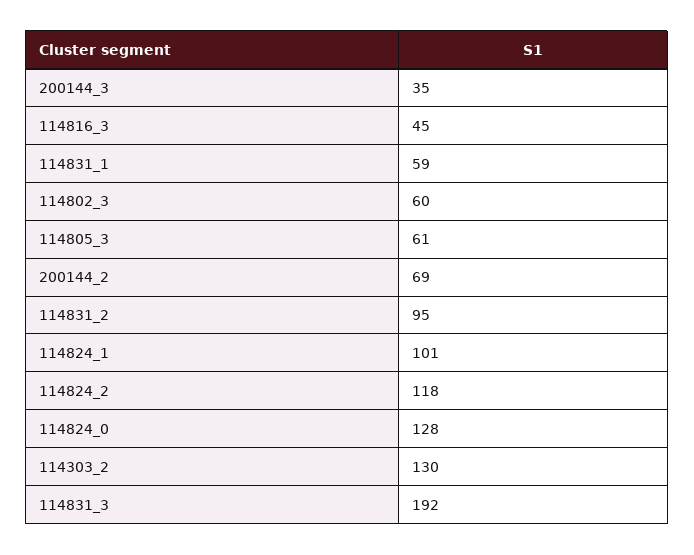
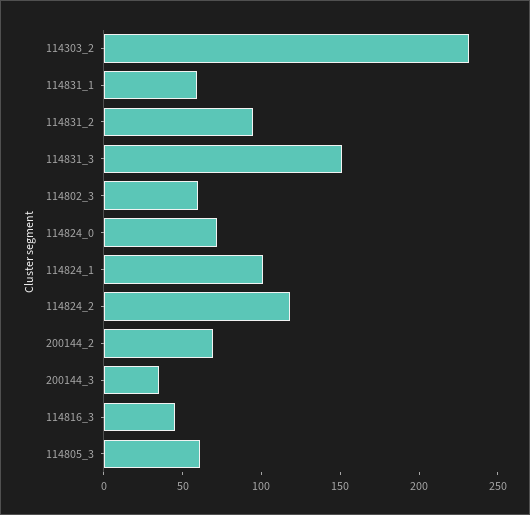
  {
    "200144_3": 35,
    "114816_3": 45,
    "114831_1": 59,
    "114802_3": 60,
    "114805_3": 61,
    "200144_2": 69,
    "114831_2": 95,
    "114824_1": 101,
    "114824_2": 118,
-   "114824_0": 128,
+   "114824_0": 70,
-   "114303_2": 130,
+   "114303_2": 230,
-   "114831_3": 192
+   "114831_3": 150
  }

